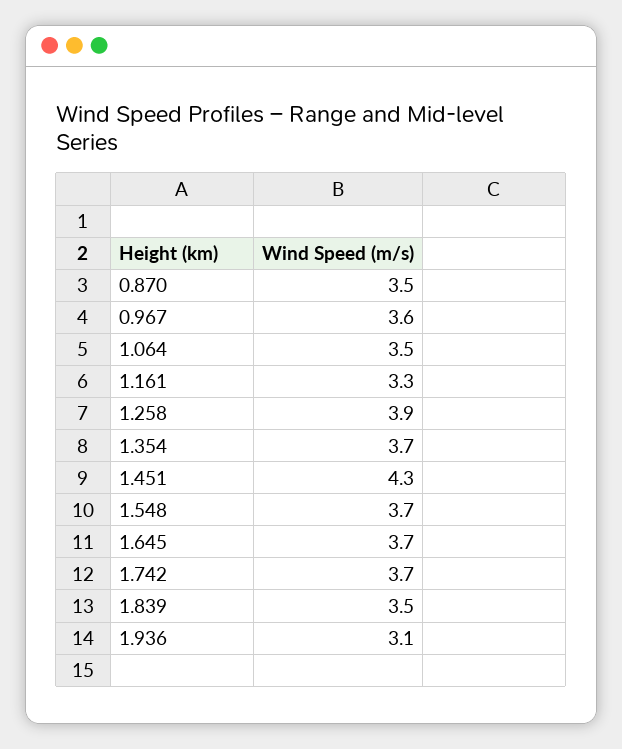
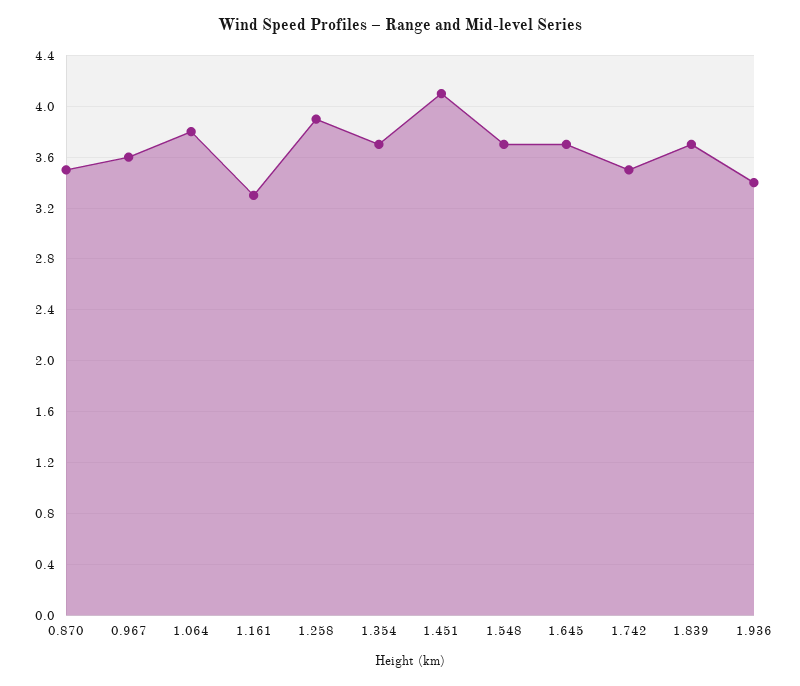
  {
    "0.870": 3.5,
    "0.967": 3.6,
-   "1.064": 3.5,
+   "1.064": 3.8,
    "1.161": 3.3,
    "1.258": 3.9,
    "1.354": 3.7,
-   "1.451": 4.3,
+   "1.451": 4.1,
    "1.548": 3.7,
    "1.645": 3.7,
-   "1.742": 3.7,
+   "1.742": 3.5,
-   "1.839": 3.5,
+   "1.839": 3.7,
-   "1.936": 3.1
+   "1.936": 3.4
  }

